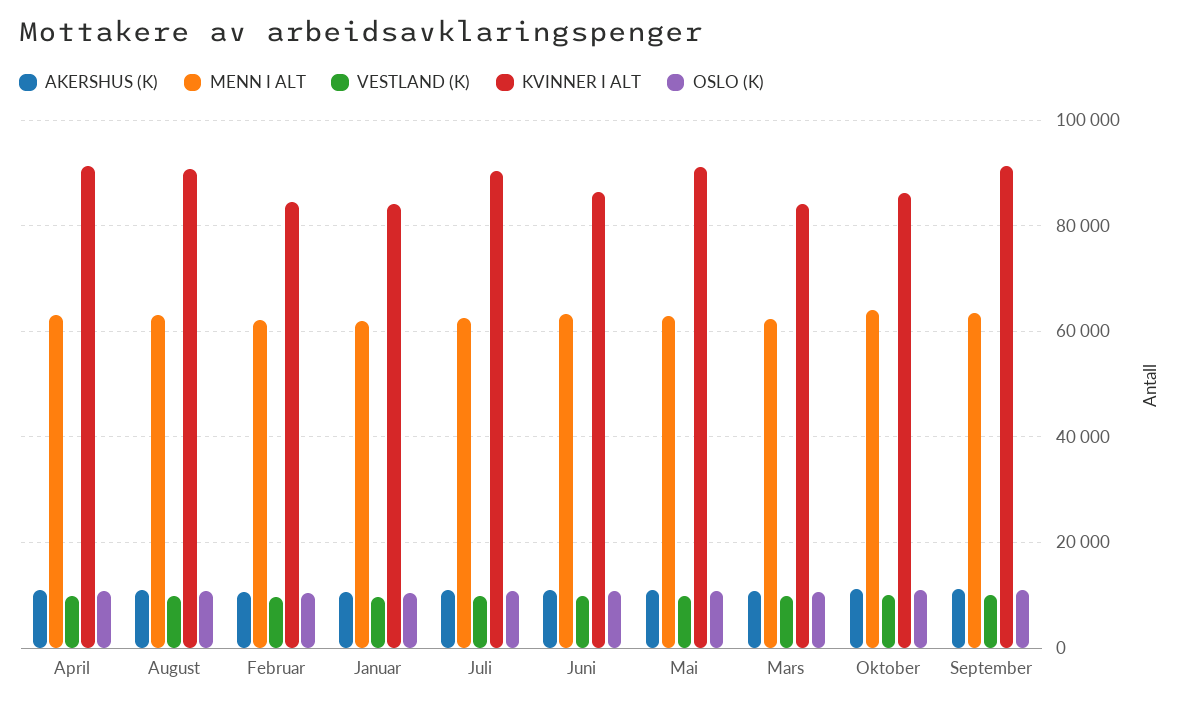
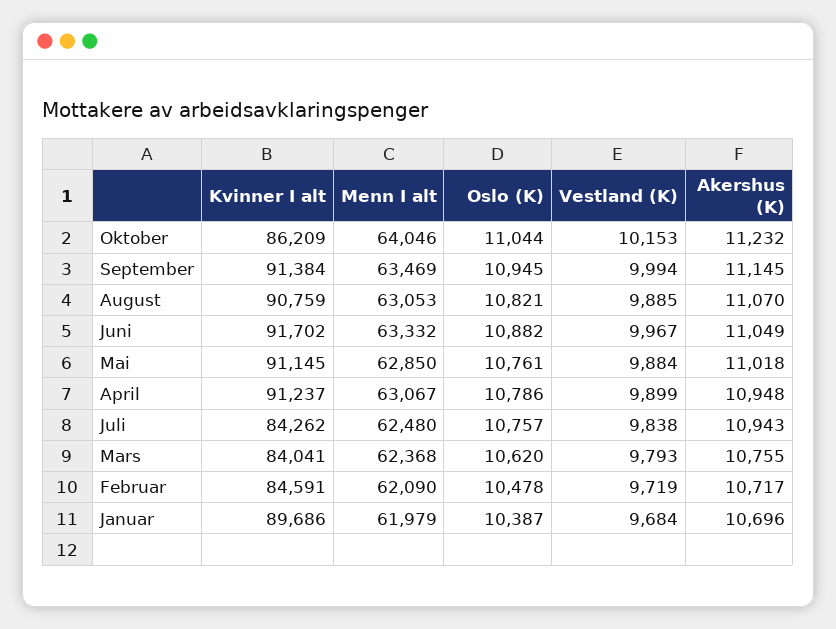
  {
    "AKERSHUS (K)": {
      "April": 10948,
      "August": 11070,
      "Februar": 10717,
      "Januar": 10696,
      "Juli": 10943,
      "Juni": 11049,
      "Mai": 11018,
      "Mars": 10755,
      "Oktober": 11232,
      "September": 11145
    },
    "MENN I ALT": {
      "April": 63067,
      "August": 63053,
      "Februar": 62090,
      "Januar": 61979,
      "Juli": 62480,
      "Juni": 63332,
      "Mai": 62850,
      "Mars": 62368,
      "Oktober": 64046,
      "September": 63469
    },
    "VESTLAND (K)": {
      "April": 9899,
      "August": 9885,
      "Februar": 9719,
      "Januar": 9684,
      "Juli": 9838,
      "Juni": 9967,
      "Mai": 9884,
      "Mars": 9793,
      "Oktober": 10153,
      "September": 9994
    },
    "KVINNER I ALT": {
      "April": 91237,
      "August": 90759,
      "Februar": 84591,
-     "Januar": 84000,
+     "Januar": 89686,
-     "Juli": 90000,
+     "Juli": 84262,
-     "Juni": 86000,
+     "Juni": 91702,
      "Mai": 91145,
      "Mars": 84041,
      "Oktober": 86209,
      "September": 91384
    },
    "OSLO (K)": {
      "April": 10786,
      "August": 10821,
      "Februar": 10478,
      "Januar": 10387,
      "Juli": 10757,
      "Juni": 10882,
      "Mai": 10761,
      "Mars": 10620,
      "Oktober": 11044,
      "September": 10945
    }
  }

